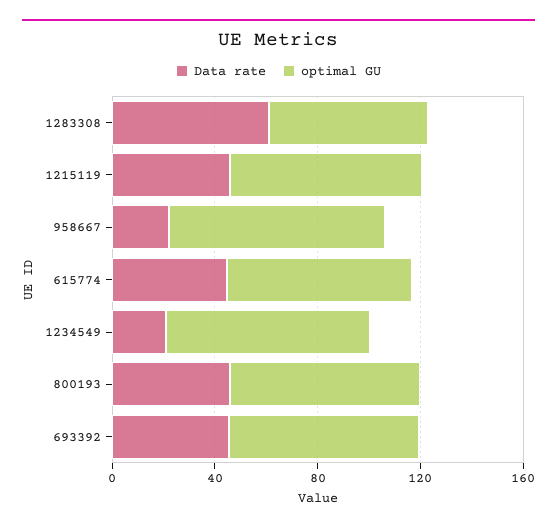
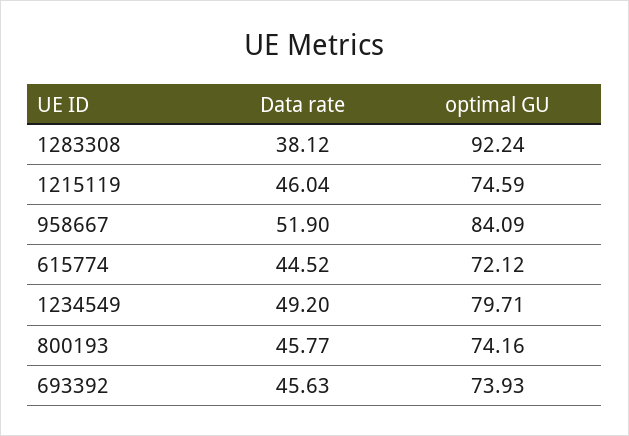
  {
    "Data rate": {
-     "1283308": 60,
+     "1283308": 38.12,
      "1215119": 46.04,
-     "958667": 20,
+     "958667": 51.9,
      "615774": 44.52,
-     "1234549": 20,
+     "1234549": 49.2,
      "800193": 45.77,
      "693392": 45.63
    },
    "optimal GU": {
-     "1283308": 60,
+     "1283308": 92.24,
      "1215119": 74.59,
      "958667": 84.09,
      "615774": 72.12,
      "1234549": 79.71,
      "800193": 74.16,
      "693392": 73.93
    }
  }

